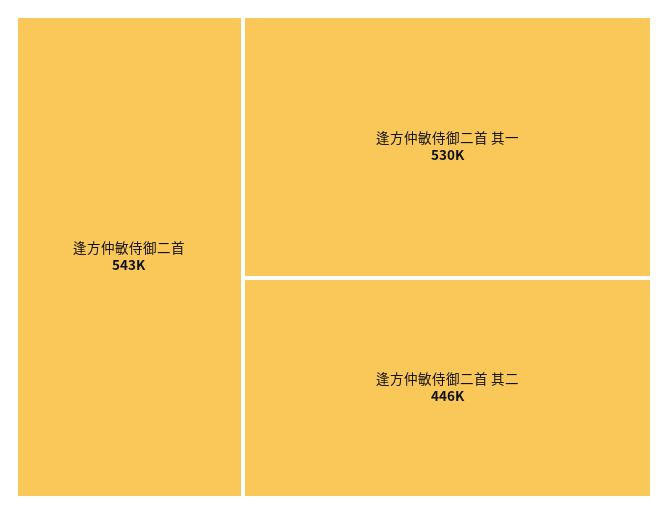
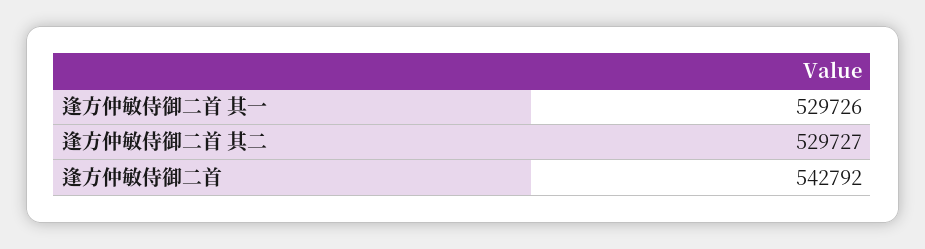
  {
    "逢方仲敏侍御二首": 542792,
    "逢方仲敏侍御二首 其一": 529726,
-   "逢方仲敏侍御二首 其二": 446000
+   "逢方仲敏侍御二首 其二": 529727
  }

